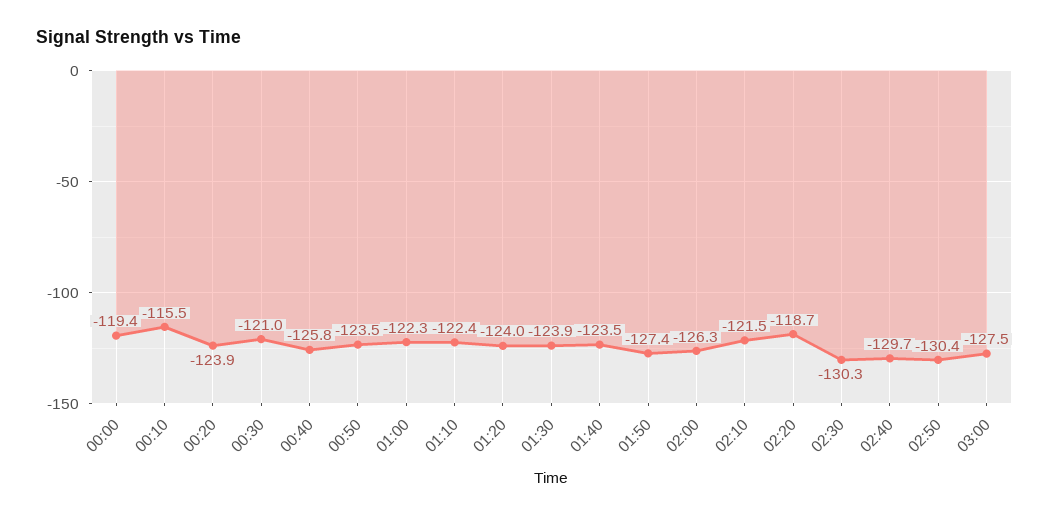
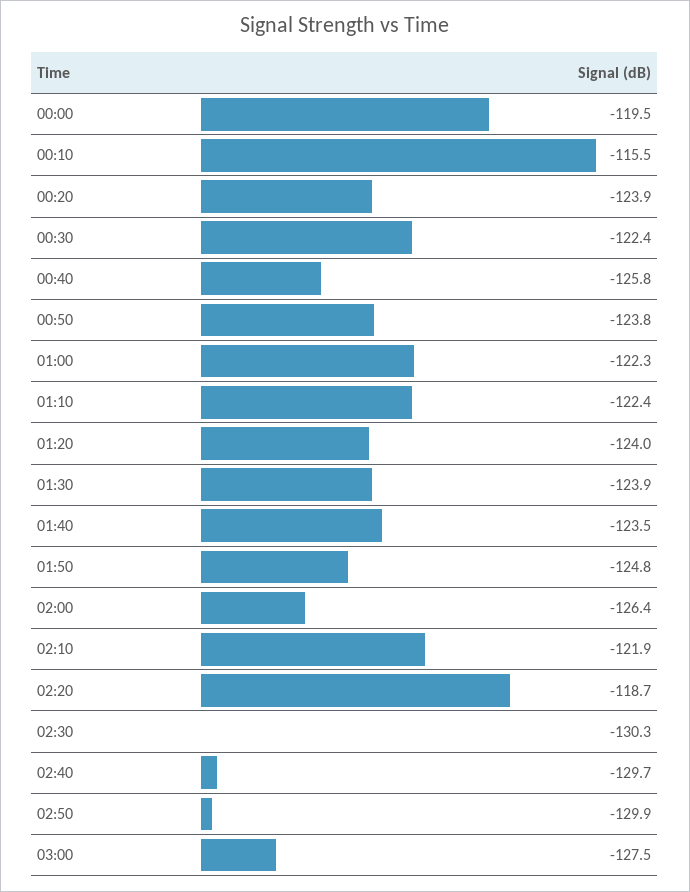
  {
-   "00:00": -119.4,
+   "00:00": -119.5,
    "00:10": -115.5,
    "00:20": -123.9,
-   "00:30": -121,
+   "00:30": -122.4,
    "00:40": -125.8,
-   "00:50": -123.5,
+   "00:50": -123.8,
    "01:00": -122.3,
    "01:10": -122.4,
    "01:20": -124,
    "01:30": -123.9,
    "01:40": -123.5,
-   "01:50": -127.4,
+   "01:50": -124.8,
-   "02:00": -126.3,
+   "02:00": -126.4,
-   "02:10": -121.5,
+   "02:10": -121.9,
    "02:20": -118.7,
    "02:30": -130.3,
    "02:40": -129.7,
-   "02:50": -130.4,
+   "02:50": -129.9,
    "03:00": -127.5
  }

